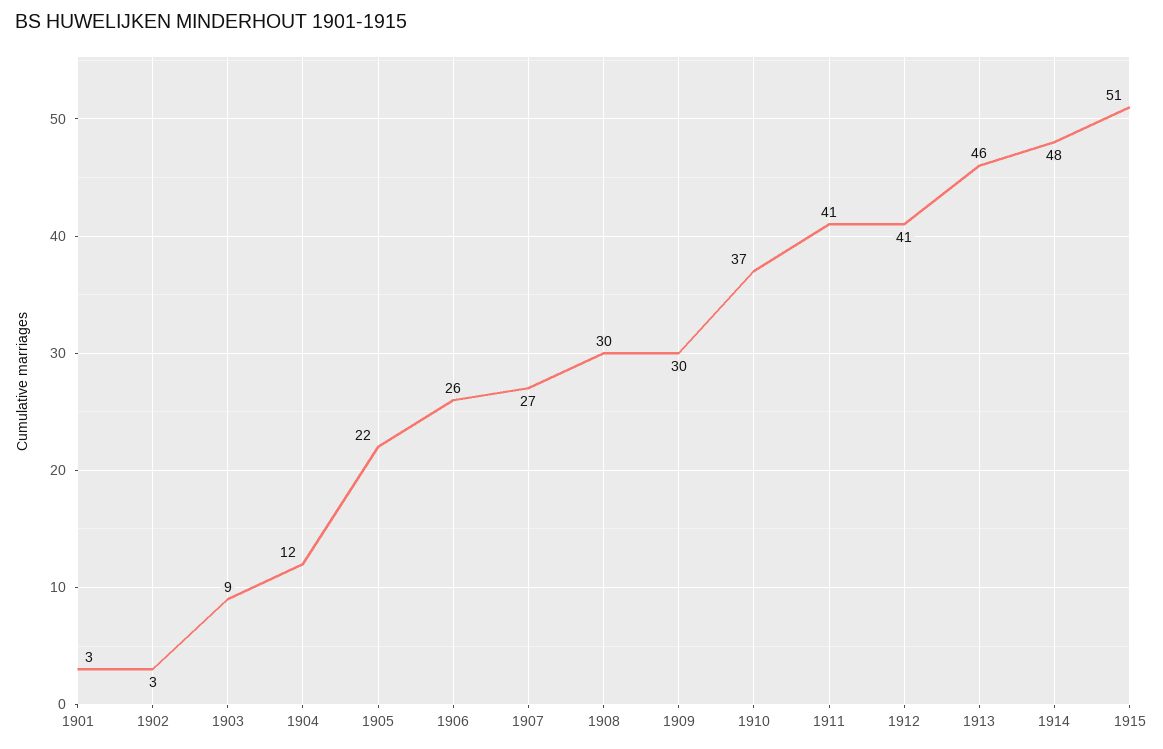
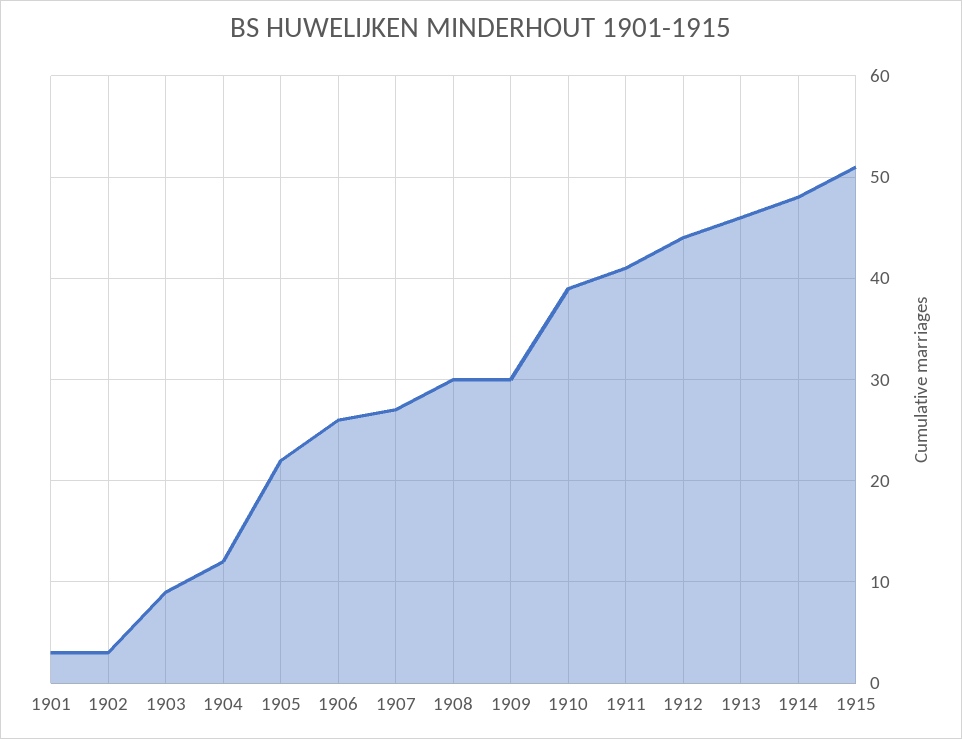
  {
    "1901": 3,
    "1902": 3,
    "1903": 9,
    "1904": 12,
    "1905": 22,
    "1906": 26,
    "1907": 27,
    "1908": 30,
    "1909": 30,
-   "1910": 37,
+   "1910": 39,
    "1911": 41,
-   "1912": 41,
+   "1912": 44,
    "1913": 46,
    "1914": 48,
    "1915": 51
  }

